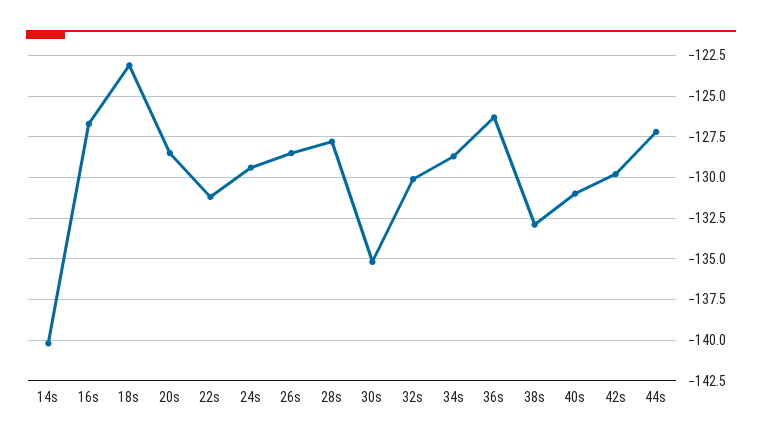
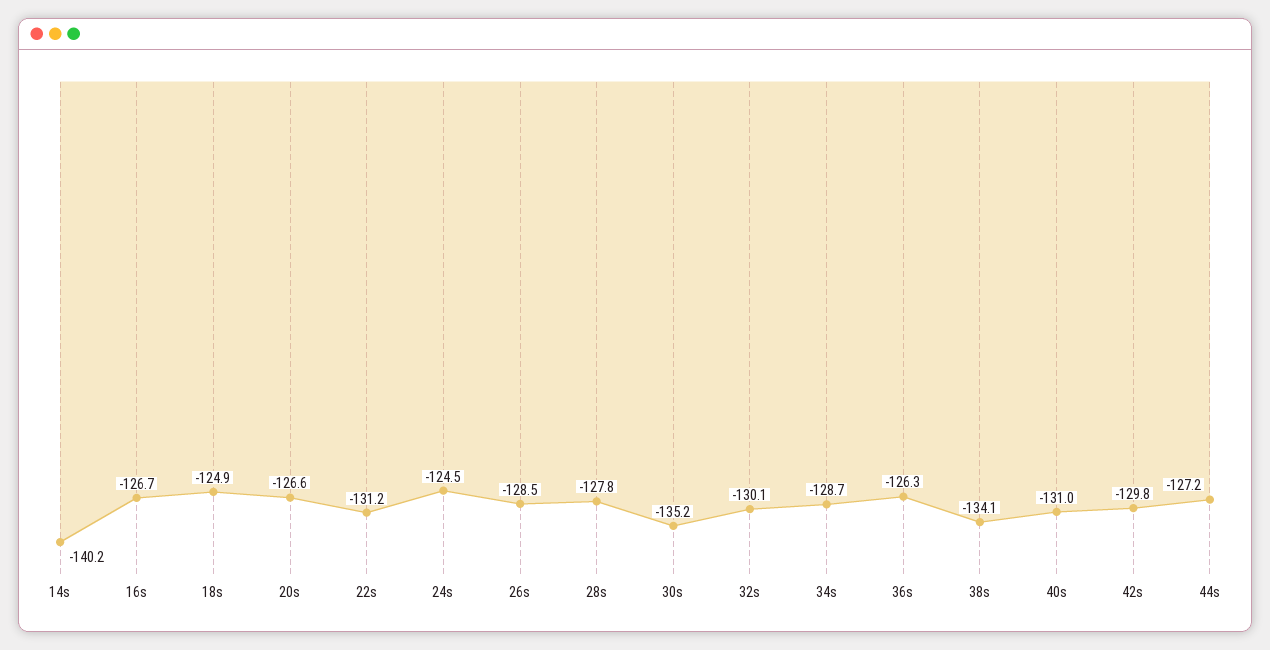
  {
    "14s": -140.2,
    "16s": -126.7,
-   "18s": -123,
+   "18s": -124.9,
-   "20s": -128.5,
+   "20s": -126.6,
    "22s": -131.2,
-   "24s": -129.5,
+   "24s": -124.5,
    "26s": -128.5,
    "28s": -127.8,
    "30s": -135.2,
    "32s": -130.1,
    "34s": -128.7,
    "36s": -126.3,
-   "38s": -133,
+   "38s": -134.1,
    "40s": -131,
    "42s": -129.8,
    "44s": -127.2
  }

